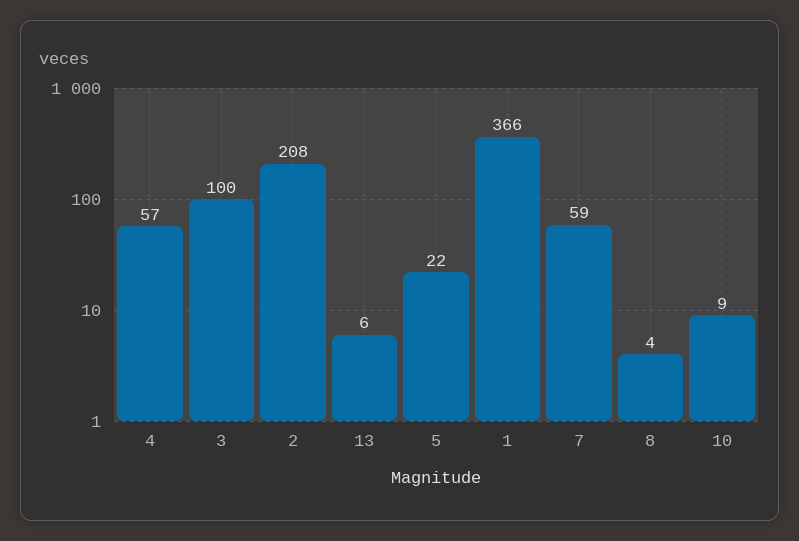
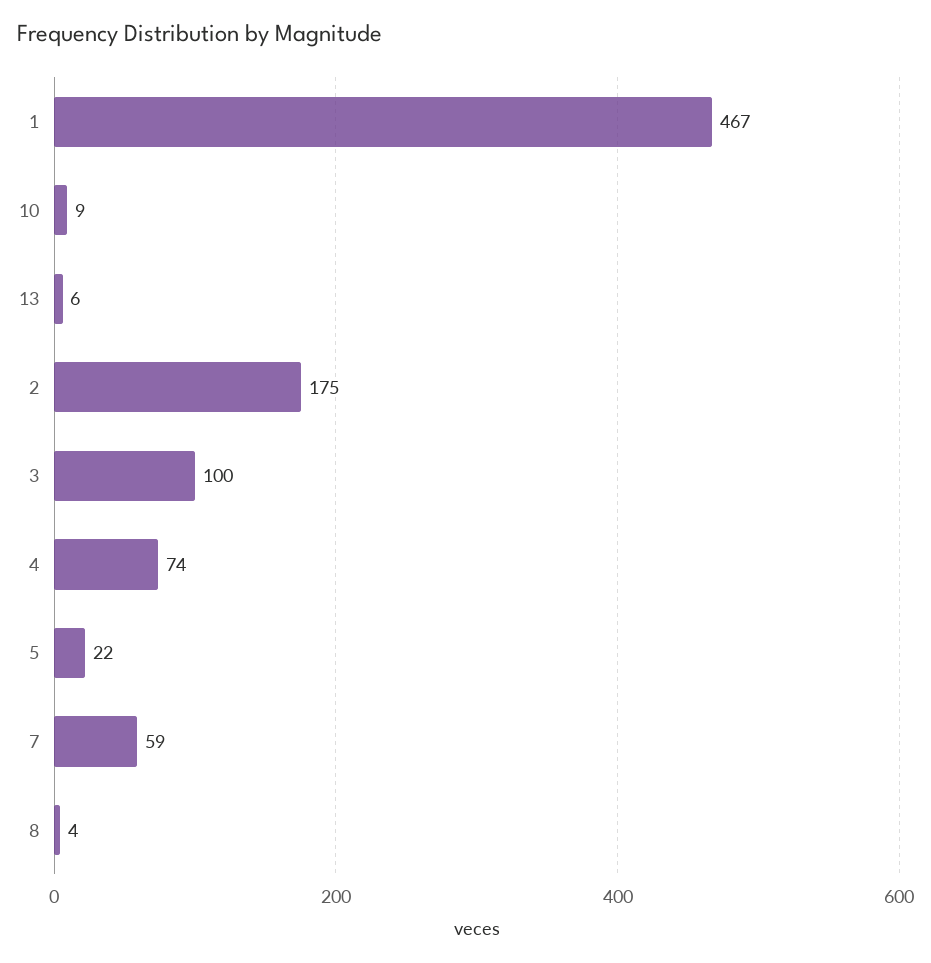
  {
-   "4": 57,
+   "4": 74,
    "3": 100,
-   "2": 208,
+   "2": 175,
    "13": 6,
    "5": 22,
-   "1": 366,
+   "1": 467,
    "7": 59,
    "8": 4,
    "10": 9
  }

